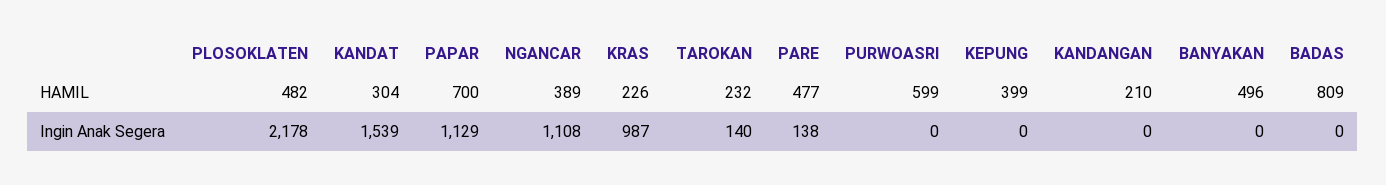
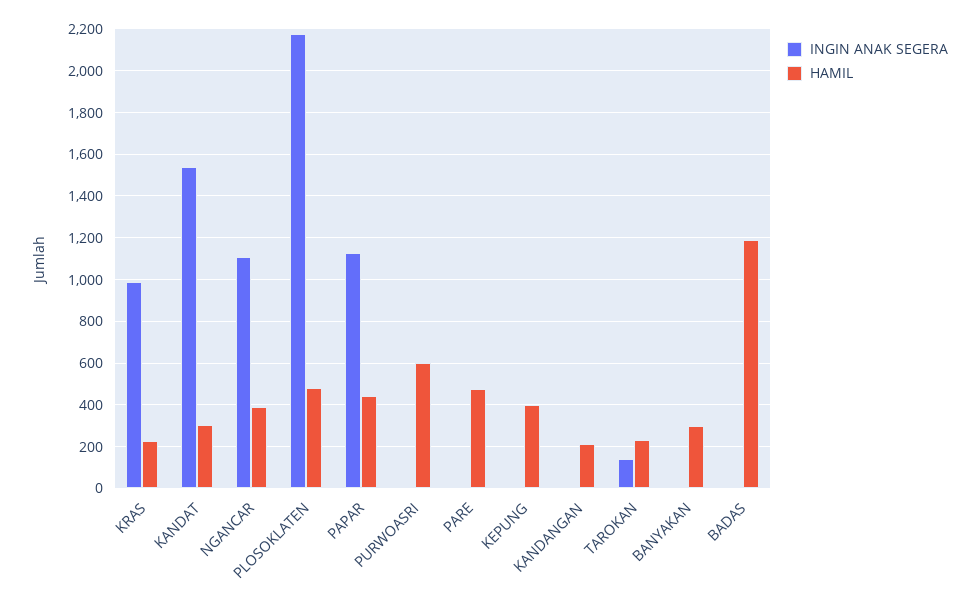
  {
    "HAMIL": {
      "PLOSOKLATEN": 482,
      "KANDAT": 304,
-     "PAPAR": 700,
+     "PAPAR": 450,
      "NGANCAR": 389,
      "KRAS": 226,
      "TAROKAN": 232,
      "PARE": 477,
      "PURWOASRI": 599,
      "KEPUNG": 399,
      "KANDANGAN": 210,
-     "BANYAKAN": 496,
+     "BANYAKAN": 300,
-     "BADAS": 809
+     "BADAS": 1200
    },
    "Ingin Anak Segera": {
      "PLOSOKLATEN": 2178,
      "KANDAT": 1539,
      "PAPAR": 1129,
      "NGANCAR": 1108,
      "KRAS": 987,
      "TAROKAN": 140,
-     "PARE": 138,
+     "PARE": 0,
      "PURWOASRI": 0,
      "KEPUNG": 0,
      "KANDANGAN": 0,
      "BANYAKAN": 0,
      "BADAS": 0
    }
  }

